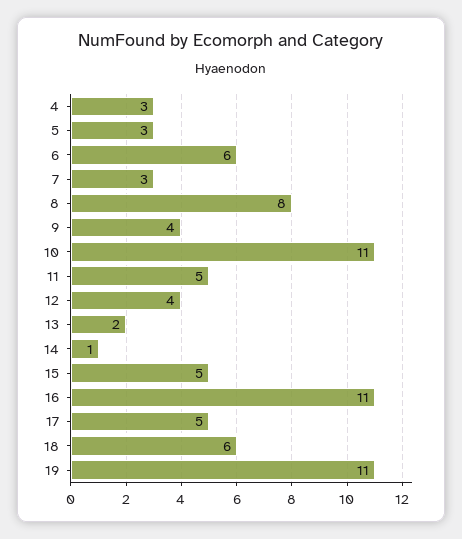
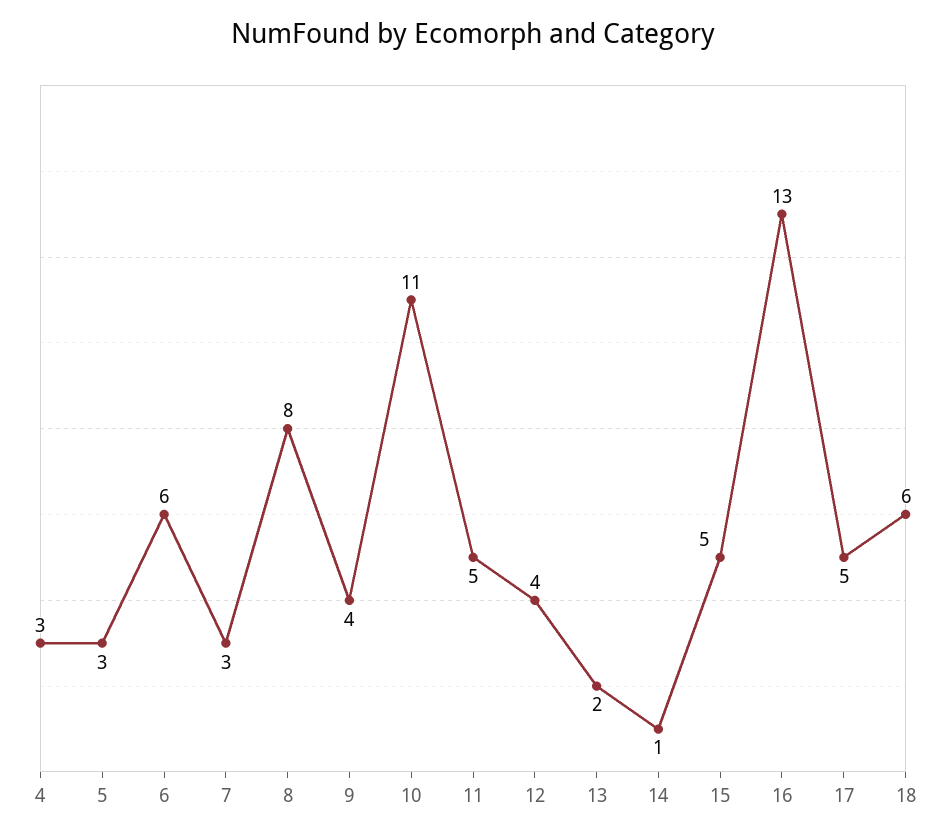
  {
    "4": 3,
    "5": 3,
    "6": 6,
    "7": 3,
    "8": 8,
    "9": 4,
    "10": 11,
    "11": 5,
    "12": 4,
    "13": 2,
    "14": 1,
    "15": 5,
-   "16": 11,
+   "16": 13,
    "17": 5,
-   "18": 6,
+   "18": 6
-   "19": 11
  }

